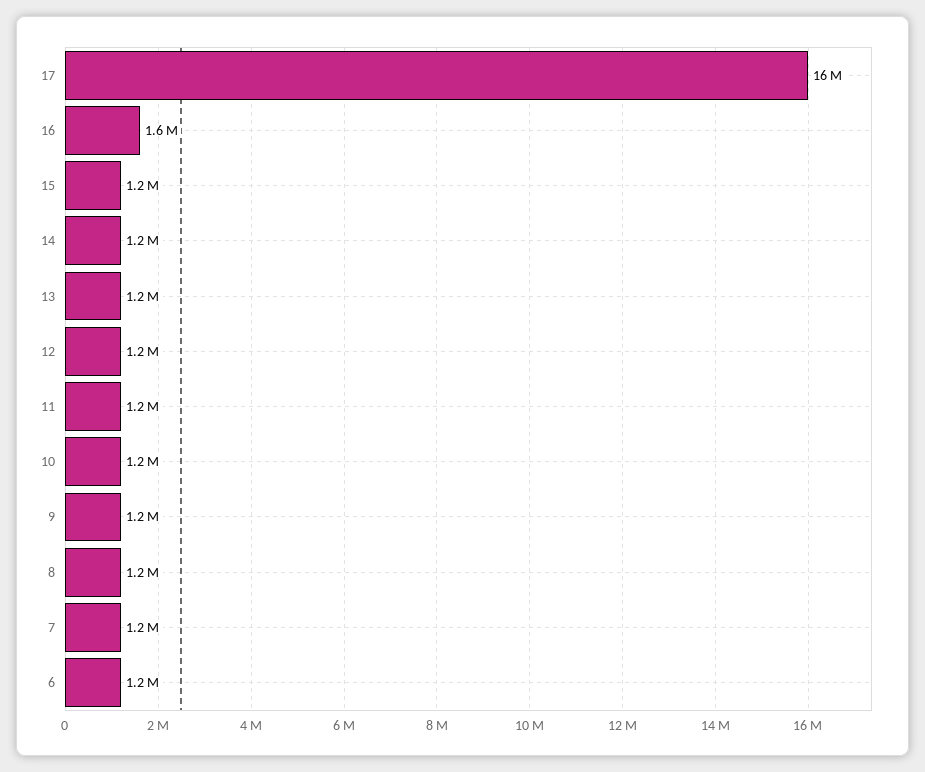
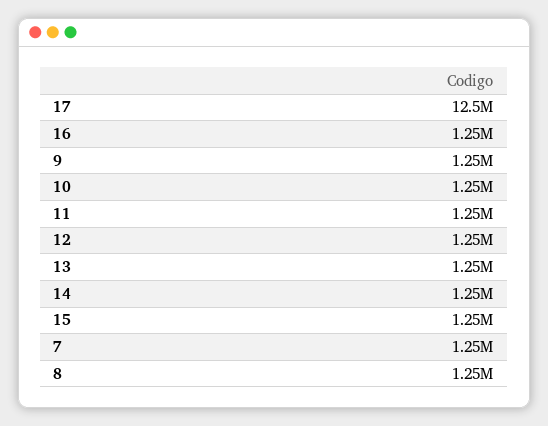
  {
-   "17": 16000000,
+   "17": 12500000,
-   "16": 1600000,
+   "16": 1250000,
    "15": 1250000,
    "14": 1250000,
    "13": 1250000,
    "12": 1250000,
    "11": 1250000,
    "10": 1250000,
    "9": 1250000,
    "8": 1250000,
-   "7": 1250000,
+   "7": 1250000
-   "6": 1200000
  }

